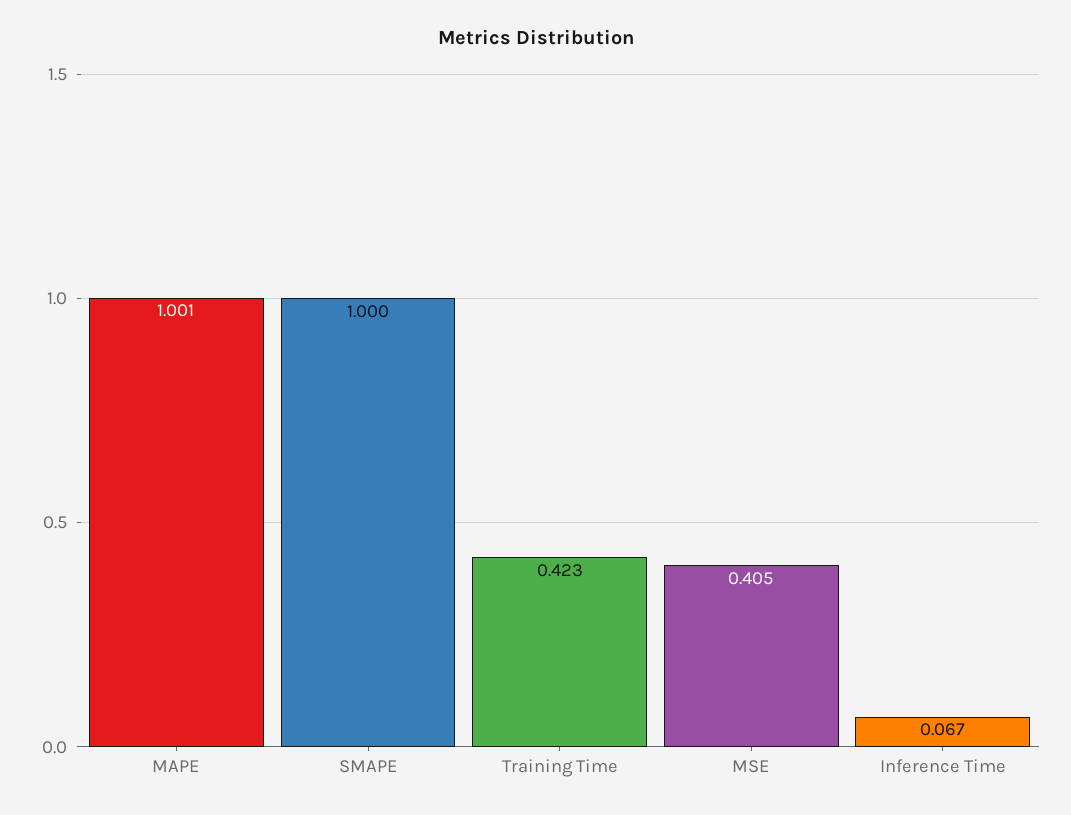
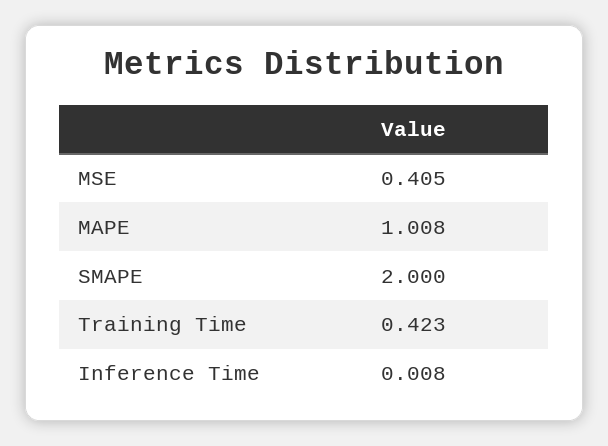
  {
-   "MAPE": 1.001,
+   "MAPE": 1.008,
-   "SMAPE": 1,
+   "SMAPE": 2,
    "Training Time": 0.423,
    "MSE": 0.405,
-   "Inference Time": 0.067
+   "Inference Time": 0.008
  }

